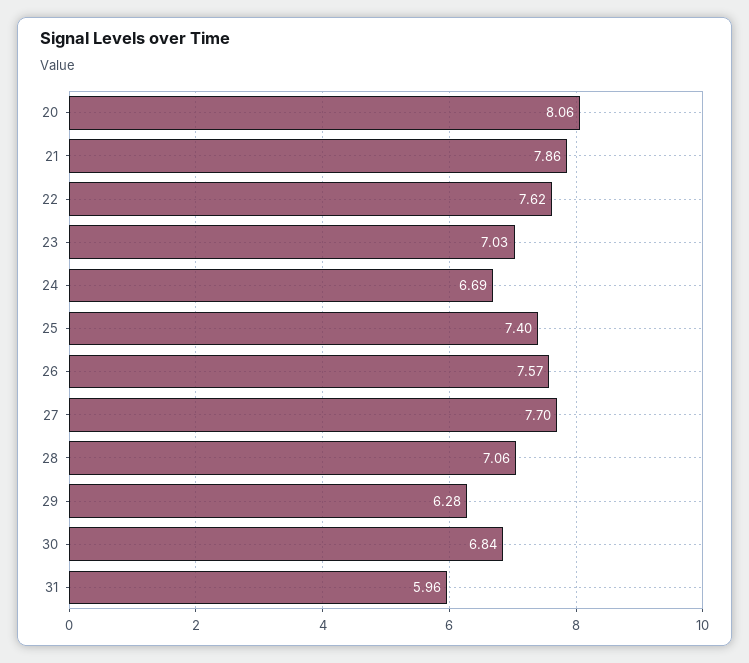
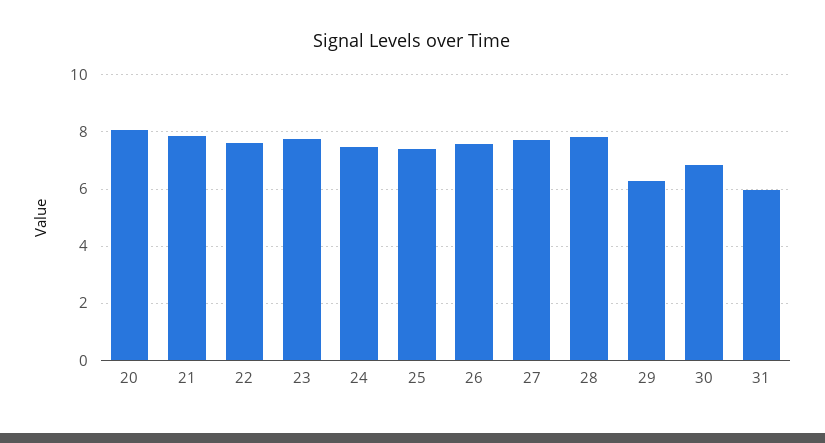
  {
    "20": 8.06,
    "21": 7.86,
    "22": 7.62,
-   "23": 7.03,
+   "23": 7.75,
-   "24": 6.69,
+   "24": 7.5,
    "25": 7.4,
    "26": 7.57,
    "27": 7.7,
-   "28": 7.06,
+   "28": 7.75,
    "29": 6.28,
    "30": 6.84,
    "31": 5.96
  }

